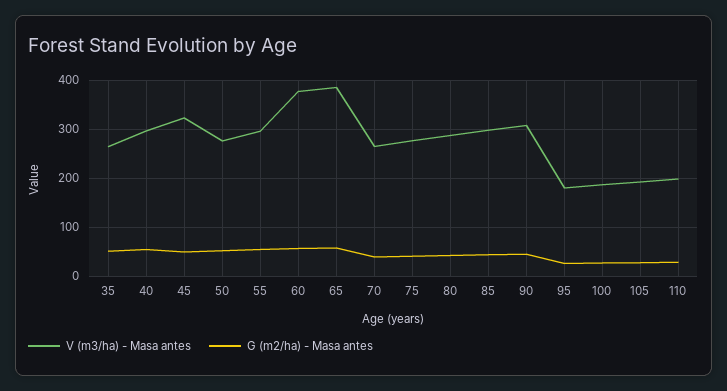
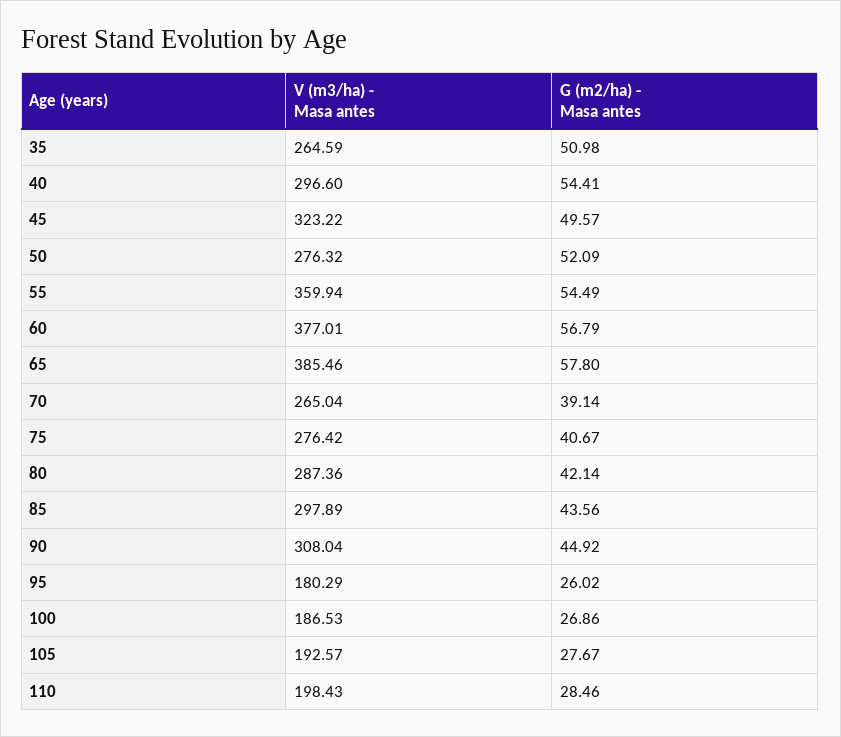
  {
    "V (m3/ha) - Masa antes": {
      "35": 264.59,
      "40": 296.6,
      "45": 323.22,
      "50": 276.32,
-     "55": 300,
+     "55": 359.94,
      "60": 377.01,
      "65": 385.46,
      "70": 265.04,
      "75": 276.42,
      "80": 287.36,
      "85": 297.89,
      "90": 308.04,
      "95": 180.29,
      "100": 186.53,
      "105": 192.57,
      "110": 198.43
    },
    "G (m2/ha) - Masa antes": {
      "35": 50.98,
      "40": 54.41,
      "45": 49.57,
      "50": 52.09,
      "55": 54.49,
      "60": 56.79,
      "65": 57.8,
      "70": 39.14,
      "75": 40.67,
      "80": 42.14,
      "85": 43.56,
      "90": 44.92,
      "95": 26.02,
      "100": 26.86,
      "105": 27.67,
      "110": 28.46
    }
  }

